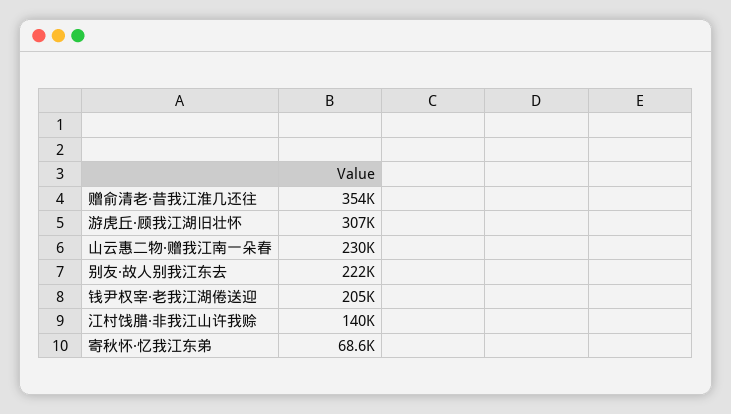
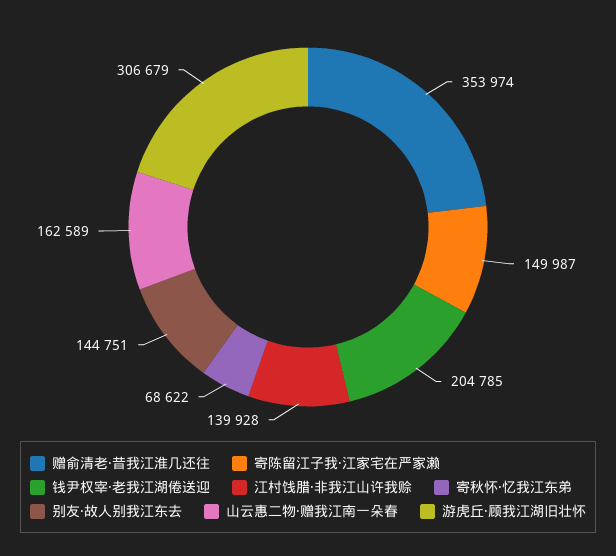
  {
    "赠俞清老·昔我江淮几还往": 353974,
    "游虎丘·顾我江湖旧壮怀": 306679,
-   "山云惠二物·赠我江南一朵春": 230000,
+   "山云惠二物·赠我江南一朵春": 162589,
-   "别友·故人别我江东去": 222000,
+   "别友·故人别我江东去": 144751,
    "钱尹权宰·老我江湖倦送迎": 204785,
    "江村饯腊·非我江山许我赊": 139928,
-   "寄秋怀·忆我江东弟": 68622
+   "寄秋怀·忆我江东弟": 68622,
+   "寄陈留江子我·江家宅在严家濑": 149987
  }

